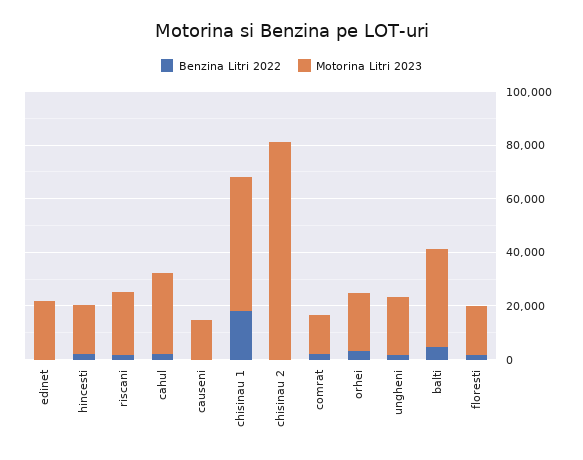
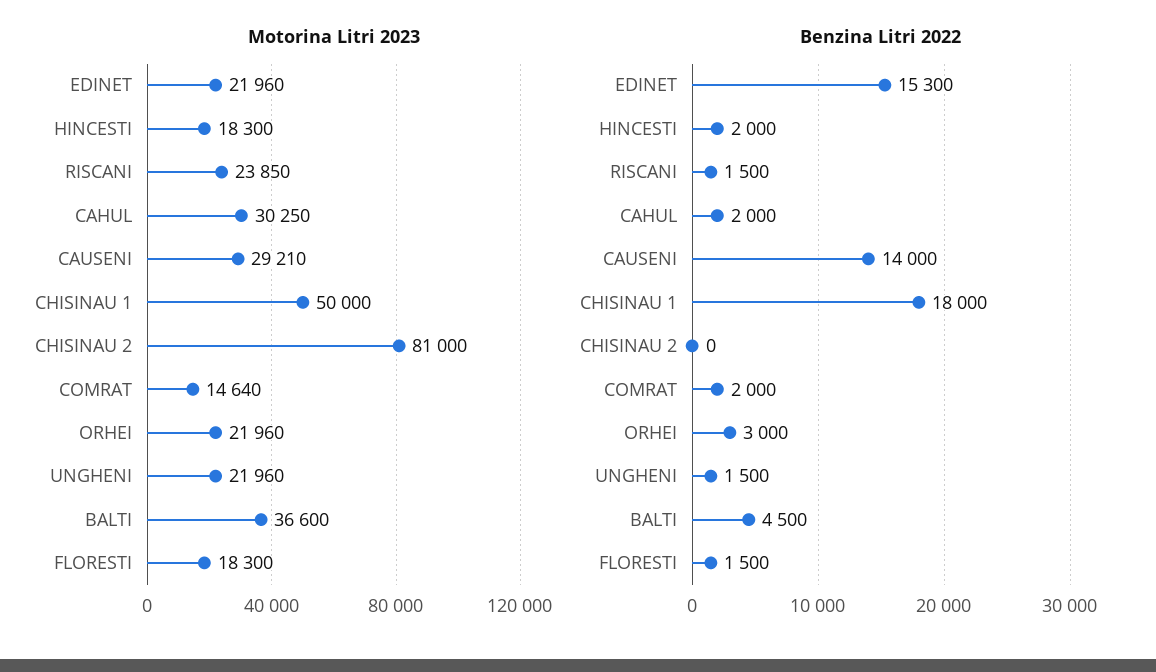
  {
    "Benzina Litri 2022": {
-     "edinet": 0,
+     "edinet": 15300,
      "hincesti": 2000,
      "riscani": 1500,
      "cahul": 2000,
-     "causeni": 0,
+     "causeni": 14000,
      "chisinau 1": 18000,
      "chisinau 2": 0,
      "comrat": 2000,
      "orhei": 3000,
      "ungheni": 1500,
      "balti": 4500,
      "floresti": 1500
    },
    "Motorina Litri 2023": {
      "edinet": 21960,
      "hincesti": 18300,
      "riscani": 23850,
      "cahul": 30250,
-     "causeni": 15000,
+     "causeni": 29210,
      "chisinau 1": 50000,
      "chisinau 2": 81000,
      "comrat": 14640,
      "orhei": 21960,
      "ungheni": 21960,
      "balti": 36600,
      "floresti": 18300
    }
  }

